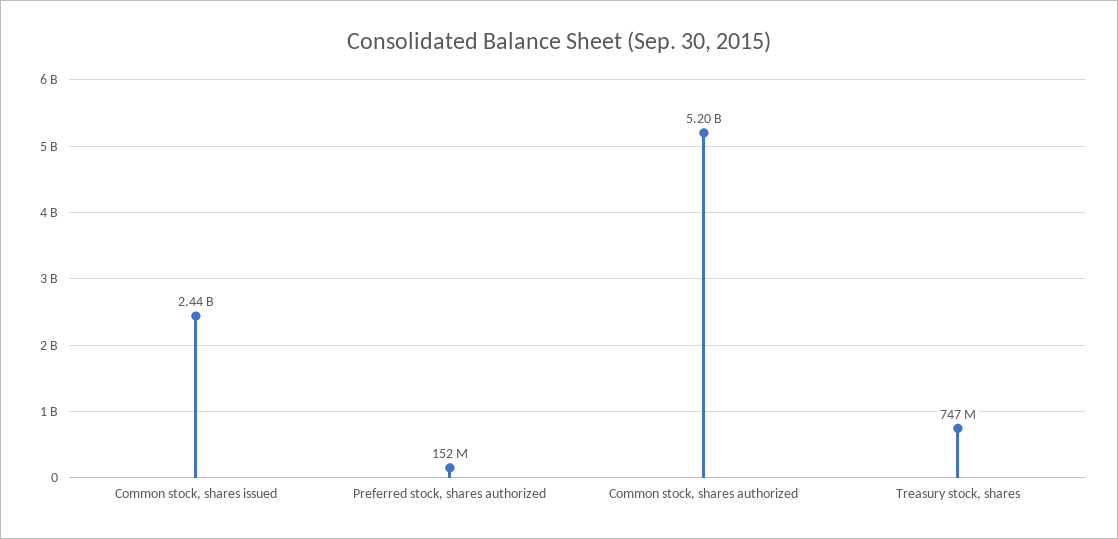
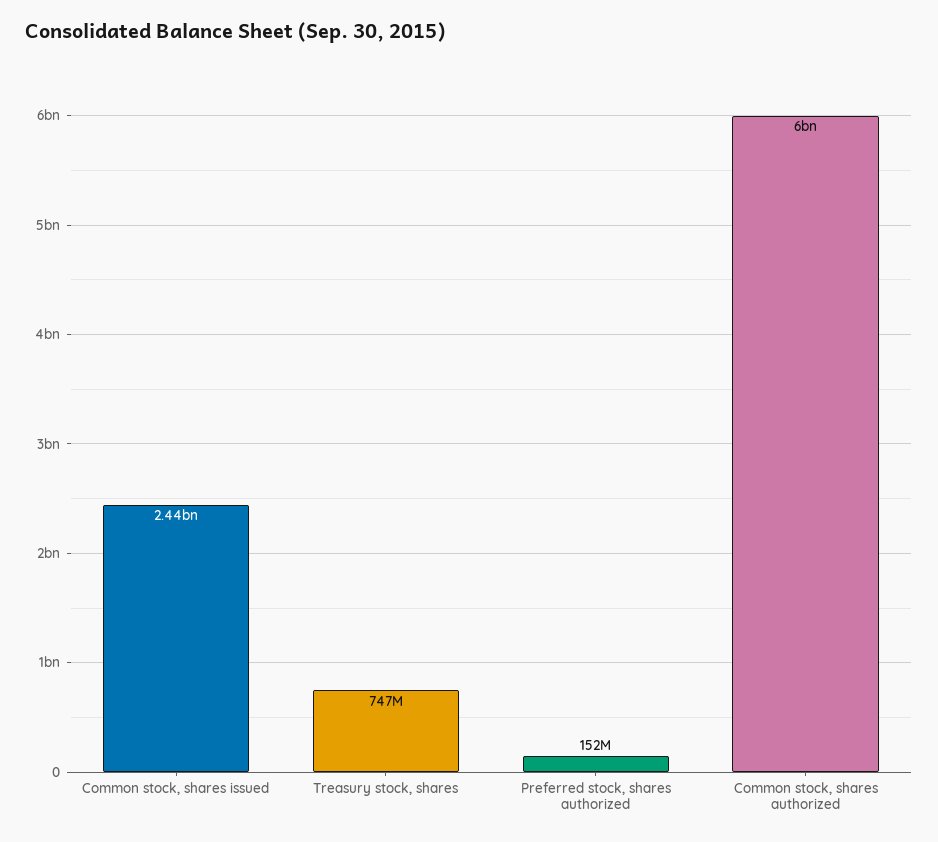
  {
    "Common stock, shares issued": 2440000000,
    "Preferred stock, shares authorized": 152000000,
-   "Common stock, shares authorized": 5200000000,
+   "Common stock, shares authorized": 6000000000,
    "Treasury stock, shares": 747000000
  }

